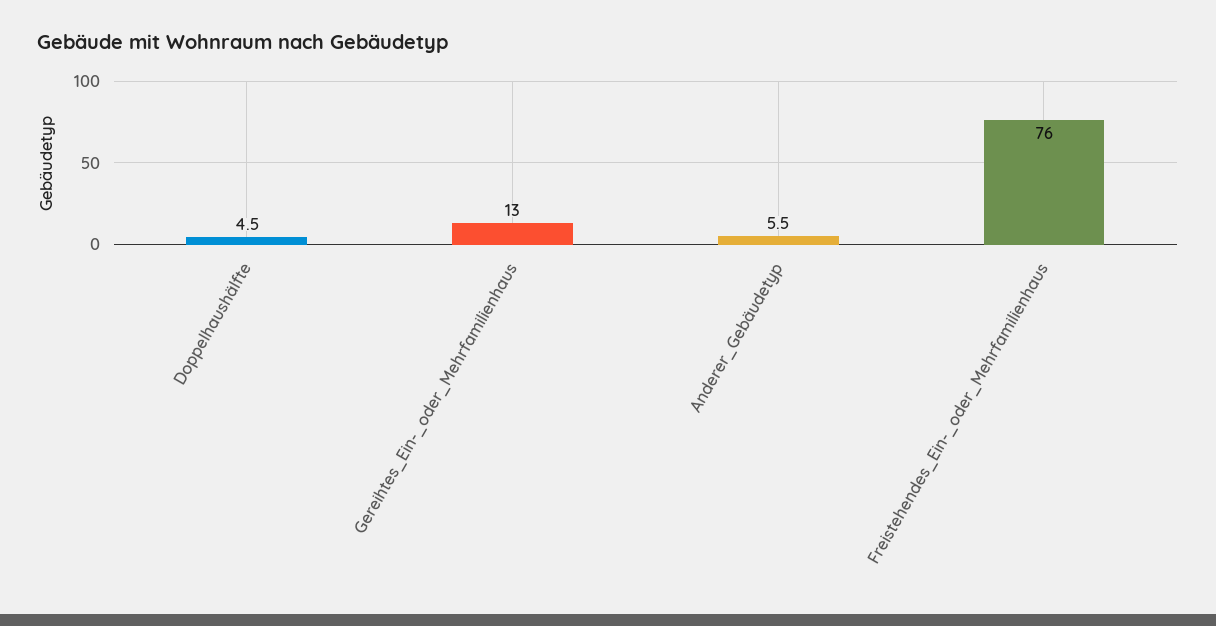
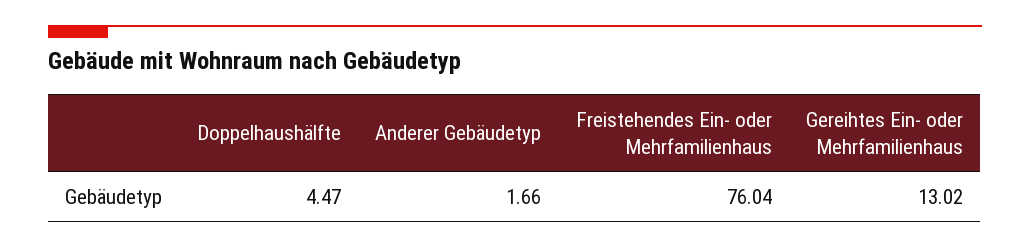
  {
    "Doppelhaushälfte": 4.47,
    "Gereihtes_Ein-_oder_Mehrfamilienhaus": 13.02,
-   "Anderer_Gebäudetyp": 5.5,
+   "Anderer_Gebäudetyp": 1.66,
    "Freistehendes_Ein-_oder_Mehrfamilienhaus": 76.04
  }

